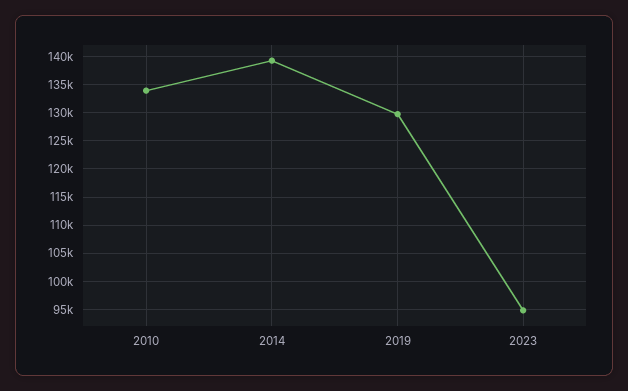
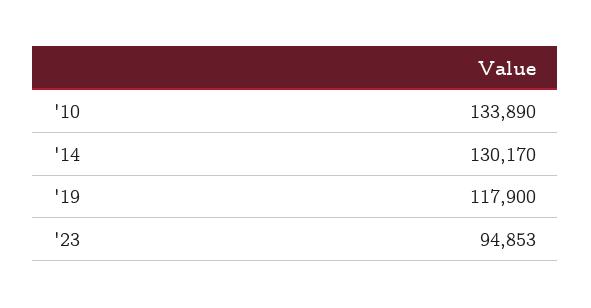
  {
    "2010": 133890,
-   "2014": 140000,
+   "2014": 130170,
-   "2019": 130000,
+   "2019": 117900,
    "2023": 94853
  }

